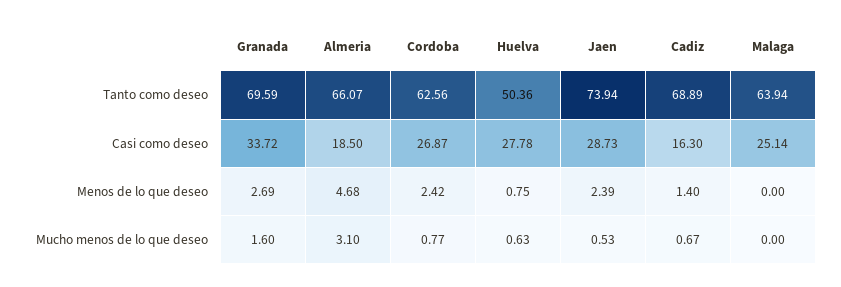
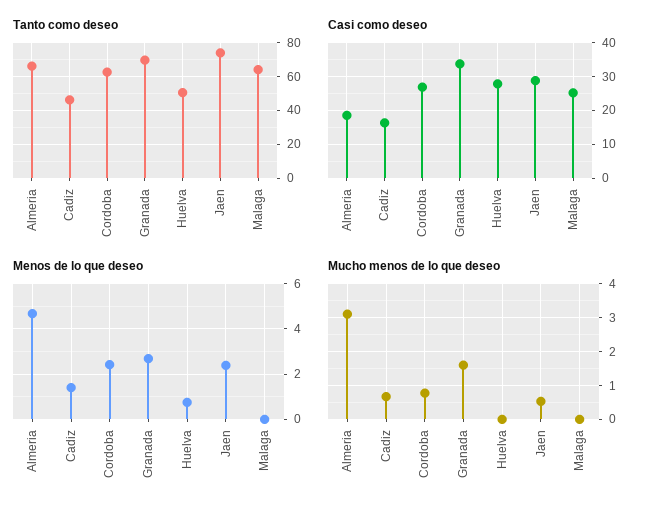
  {
    "Tanto como deseo": {
      "Granada": 69.59,
      "Almeria": 66.07,
      "Cordoba": 62.56,
      "Huelva": 50.36,
      "Jaen": 73.94,
-     "Cadiz": 68.89,
+     "Cadiz": 45,
      "Malaga": 63.94
    },
    "Casi como deseo": {
      "Granada": 33.72,
      "Almeria": 18.5,
      "Cordoba": 26.87,
      "Huelva": 27.78,
      "Jaen": 28.73,
      "Cadiz": 16.3,
      "Malaga": 25.14
    },
    "Menos de lo que deseo": {
      "Granada": 2.69,
      "Almeria": 4.68,
      "Cordoba": 2.42,
      "Huelva": 0.75,
      "Jaen": 2.39,
      "Cadiz": 1.4,
      "Malaga": 0
    },
    "Mucho menos de lo que deseo": {
      "Granada": 1.6,
      "Almeria": 3.1,
      "Cordoba": 0.77,
-     "Huelva": 0.63,
+     "Huelva": 0,
      "Jaen": 0.53,
      "Cadiz": 0.67,
      "Malaga": 0
    }
  }

